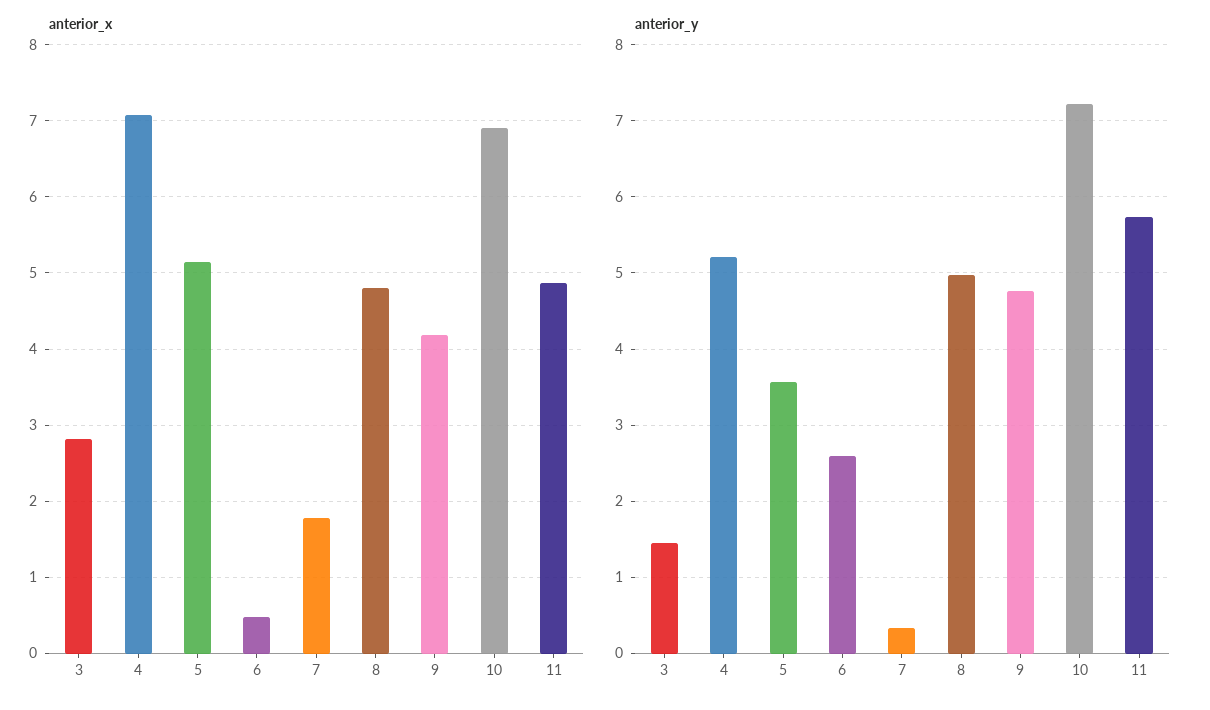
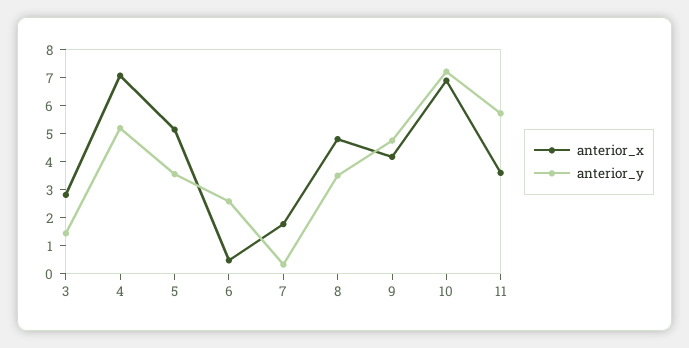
  {
    "anterior_x": {
      "3": 2.8,
      "4": 7.1,
      "5": 5.1,
      "6": 0.5,
      "7": 1.8,
      "8": 4.8,
      "9": 4.2,
      "10": 6.9,
-     "11": 4.9
+     "11": 3.5
    },
    "anterior_y": {
      "3": 1.5,
      "4": 5.2,
      "5": 3.6,
      "6": 2.6,
      "7": 0.3,
-     "8": 5,
+     "8": 3.5,
      "9": 4.8,
      "10": 7.2,
      "11": 5.7
    }
  }

